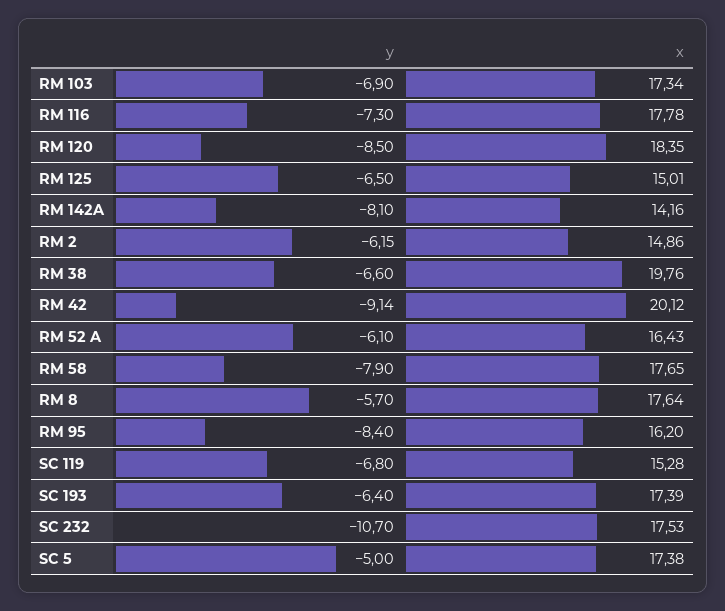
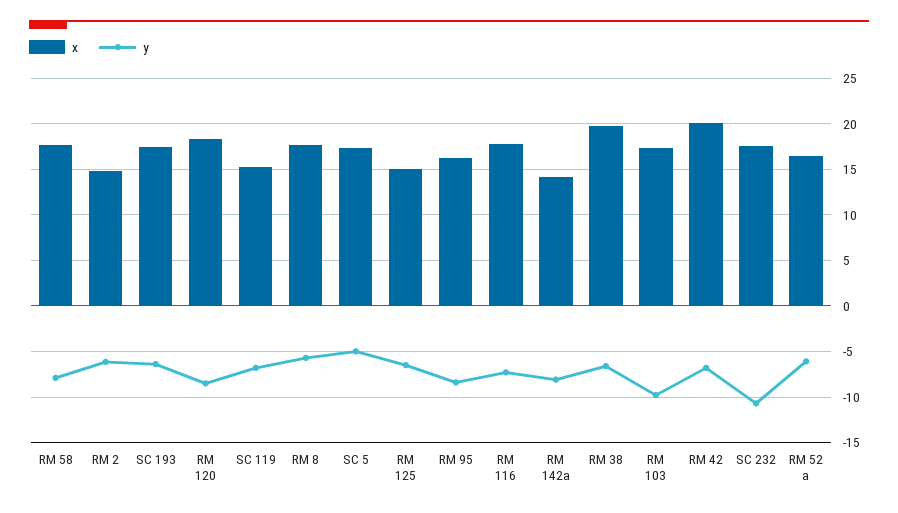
  {
    "y": {
-     "RM 103": -6.9,
+     "RM 103": -10,
      "RM 116": -7.3,
      "RM 120": -8.5,
      "RM 125": -6.5,
      "RM 142A": -8.1,
      "RM 2": -6.15,
      "RM 38": -6.6,
-     "RM 42": -9.14,
+     "RM 42": -7,
      "RM 52 A": -6.1,
      "RM 58": -7.9,
      "RM 8": -5.7,
      "RM 95": -8.4,
      "SC 119": -6.8,
      "SC 193": -6.4,
      "SC 232": -10.7,
      "SC 5": -5
    },
    "x": {
      "RM 103": 17.34,
      "RM 116": 17.78,
      "RM 120": 18.35,
      "RM 125": 15.01,
      "RM 142A": 14.16,
      "RM 2": 14.86,
      "RM 38": 19.76,
      "RM 42": 20.12,
      "RM 52 A": 16.43,
      "RM 58": 17.65,
      "RM 8": 17.64,
      "RM 95": 16.2,
      "SC 119": 15.28,
      "SC 193": 17.39,
      "SC 232": 17.53,
      "SC 5": 17.38
    }
  }

